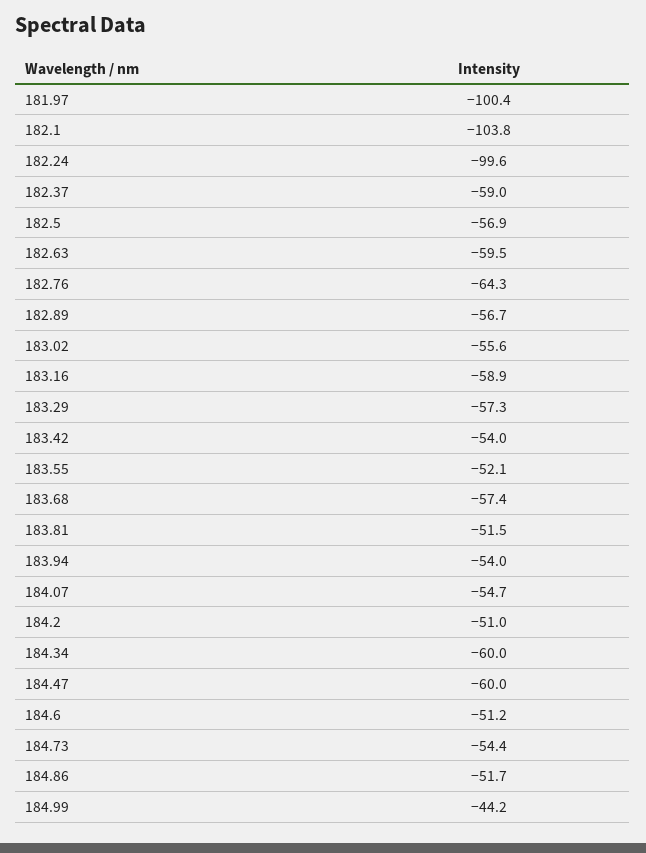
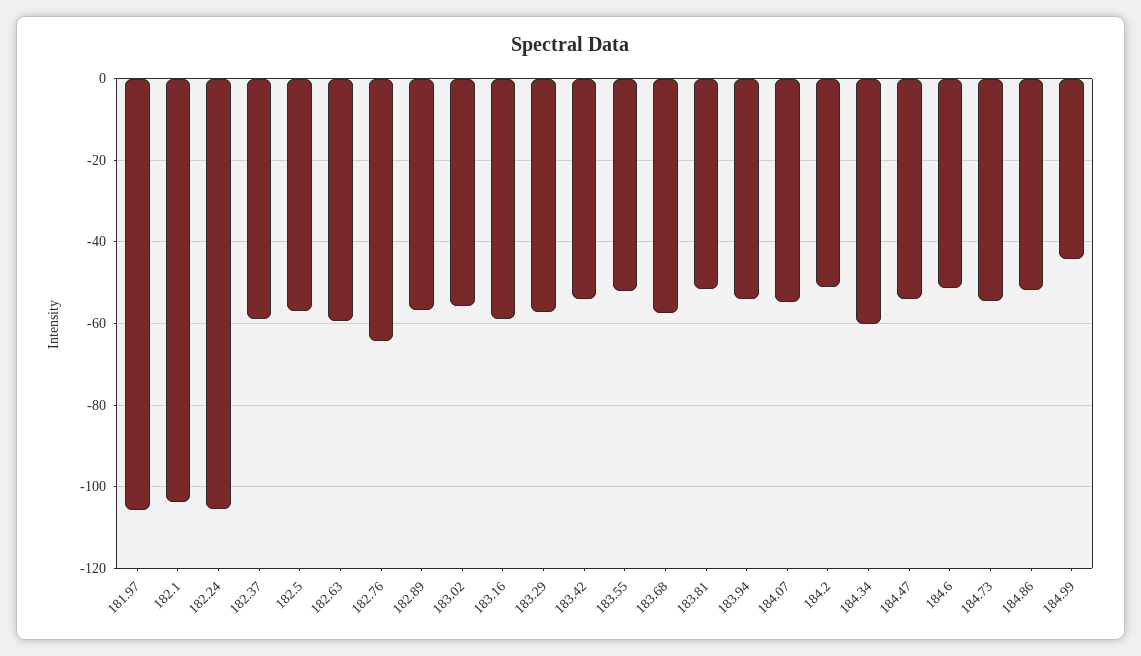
  {
-   "181.97": -100.4,
+   "181.97": -106,
    "182.1": -103.8,
-   "182.24": -99.6,
+   "182.24": -106,
    "182.37": -59,
    "182.5": -56.9,
    "182.63": -59.5,
    "182.76": -64.3,
    "182.89": -56.7,
    "183.02": -55.6,
    "183.16": -58.9,
    "183.29": -57.3,
    "183.42": -54,
    "183.55": -52.1,
    "183.68": -57.4,
    "183.81": -51.5,
    "183.94": -54,
    "184.07": -54.7,
    "184.2": -51,
    "184.34": -60,
-   "184.47": -60,
+   "184.47": -54,
    "184.6": -51.2,
    "184.73": -54.4,
    "184.86": -51.7,
    "184.99": -44.2
  }

